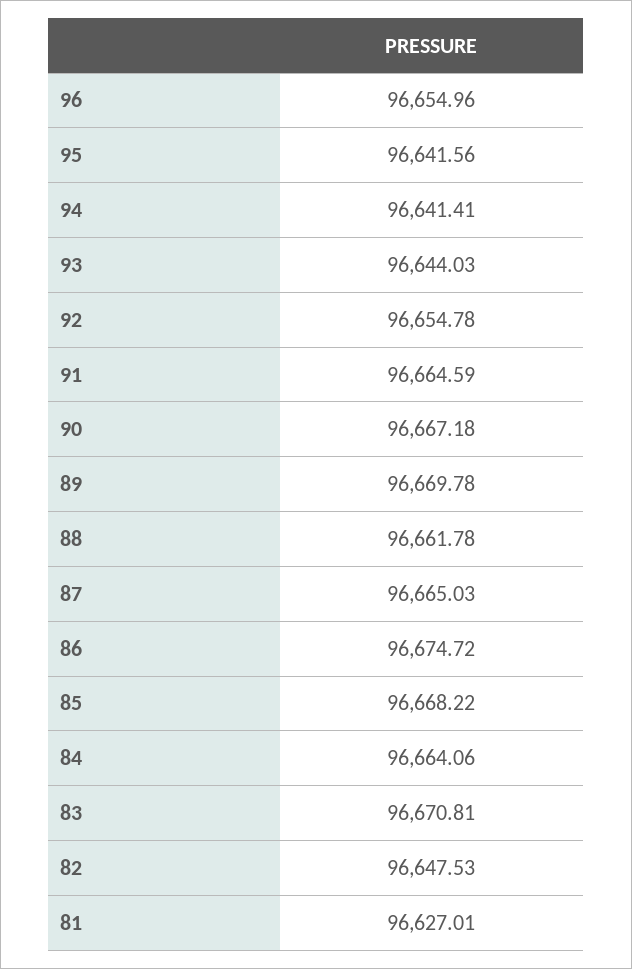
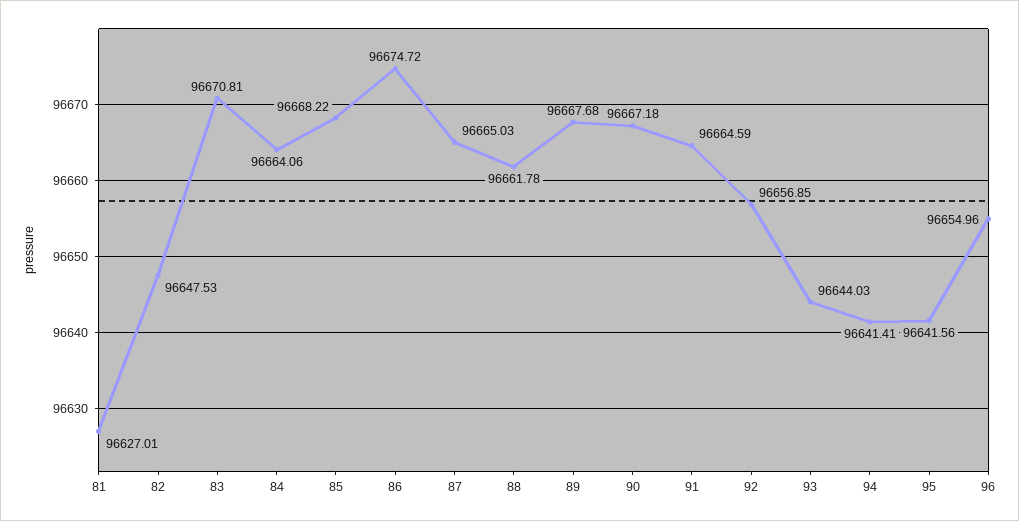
  {
    "96": 96654.96,
    "95": 96641.56,
    "94": 96641.41,
    "93": 96644.03,
-   "92": 96654.78,
+   "92": 96656.85,
    "91": 96664.59,
    "90": 96667.18,
-   "89": 96669.78,
+   "89": 96667.68,
    "88": 96661.78,
    "87": 96665.03,
    "86": 96674.72,
    "85": 96668.22,
    "84": 96664.06,
    "83": 96670.81,
    "82": 96647.53,
    "81": 96627.01
  }

